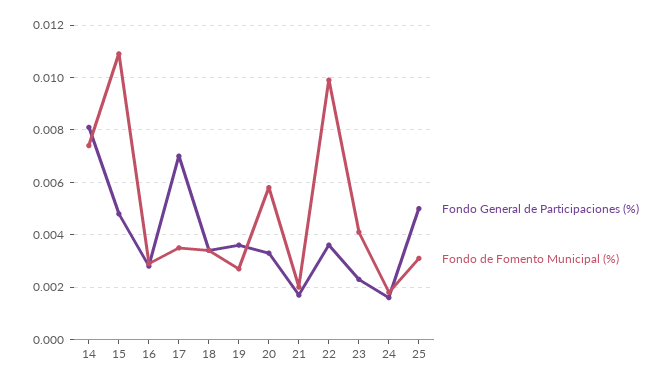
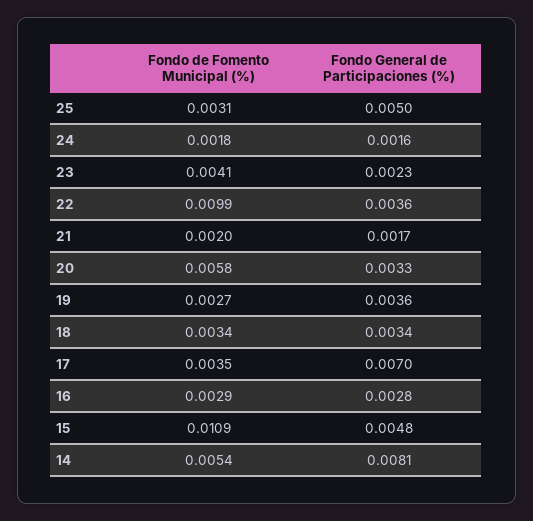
  {
    "Fondo General de Participaciones (%)": {
      "14": 0.0081,
      "15": 0.0048,
      "16": 0.0028,
      "17": 0.007,
      "18": 0.0034,
      "19": 0.0036,
      "20": 0.0033,
      "21": 0.0017,
      "22": 0.0036,
      "23": 0.0023,
      "24": 0.0016,
      "25": 0.005
    },
    "Fondo de Fomento Municipal (%)": {
-     "14": 0.0075,
+     "14": 0.0054,
      "15": 0.0109,
      "16": 0.0029,
      "17": 0.0035,
      "18": 0.0034,
      "19": 0.0027,
      "20": 0.0058,
      "21": 0.002,
      "22": 0.0099,
      "23": 0.0041,
      "24": 0.0018,
      "25": 0.0031
    }
  }

